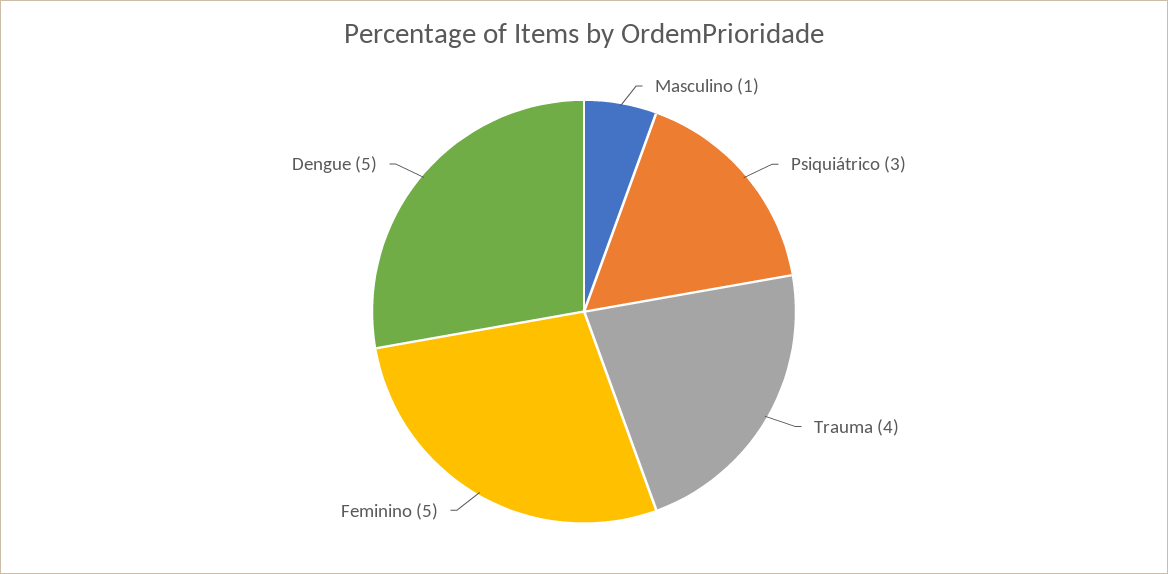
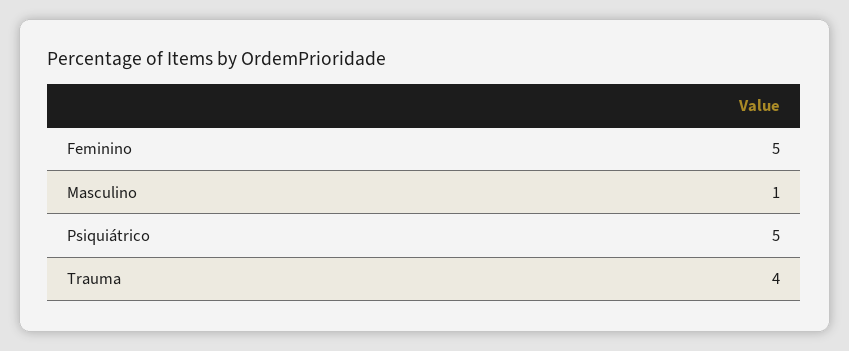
  {
    "Masculino": 1,
-   "Psiquiátrico": 3,
+   "Psiquiátrico": 5,
    "Trauma": 4,
-   "Feminino": 5,
+   "Feminino": 5
-   "Dengue": 5
  }

